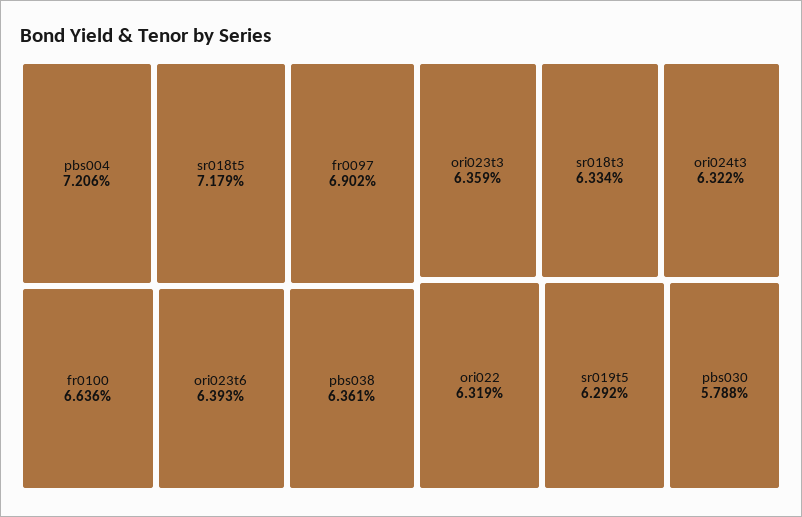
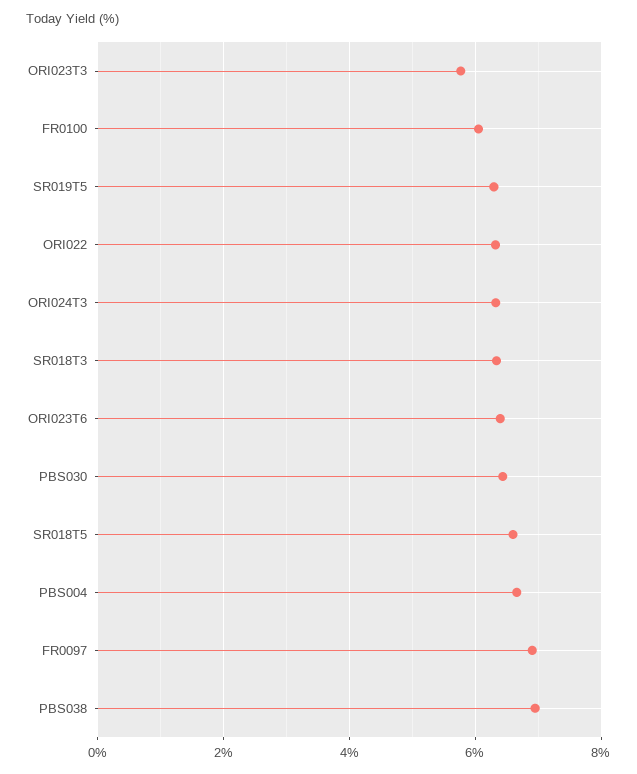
  {
-   "pbs004": 7.206,
+   "pbs004": 6.6,
-   "sr018t5": 7.179,
+   "sr018t5": 6.6,
    "fr0097": 6.902,
-   "fr0100": 6.636,
+   "fr0100": 6,
    "ori023t6": 6.393,
-   "pbs038": 6.361,
+   "pbs038": 7,
-   "ori023t3": 6.359,
+   "ori023t3": 5.8,
    "sr018t3": 6.334,
    "ori024t3": 6.322,
    "ori022": 6.319,
    "sr019t5": 6.292,
-   "pbs030": 5.788
+   "pbs030": 6.4
  }

